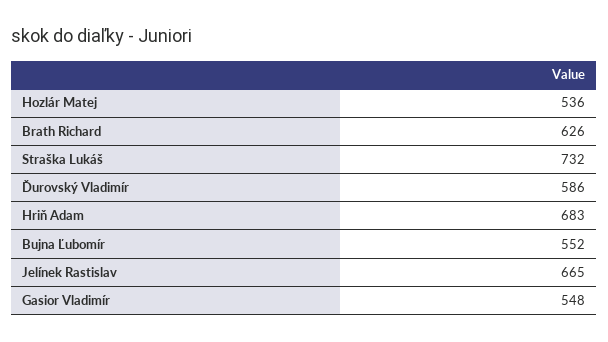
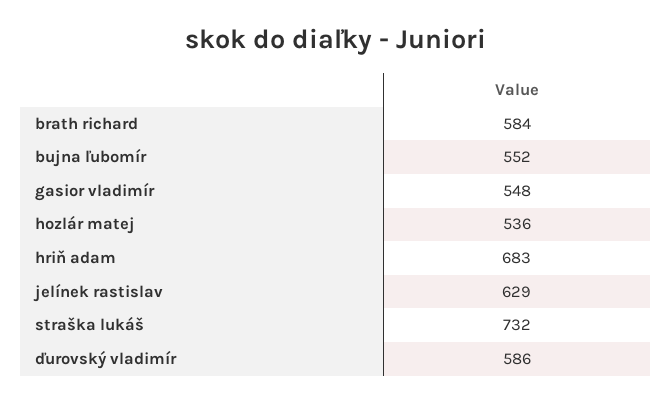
  {
    "Hozlár Matej": 536,
-   "Brath Richard": 626,
+   "Brath Richard": 584,
    "Straška Lukáš": 732,
    "Ďurovský Vladimír": 586,
    "Hriň Adam": 683,
    "Bujna Ľubomír": 552,
-   "Jelínek Rastislav": 665,
+   "Jelínek Rastislav": 629,
    "Gasior Vladimír": 548
  }

